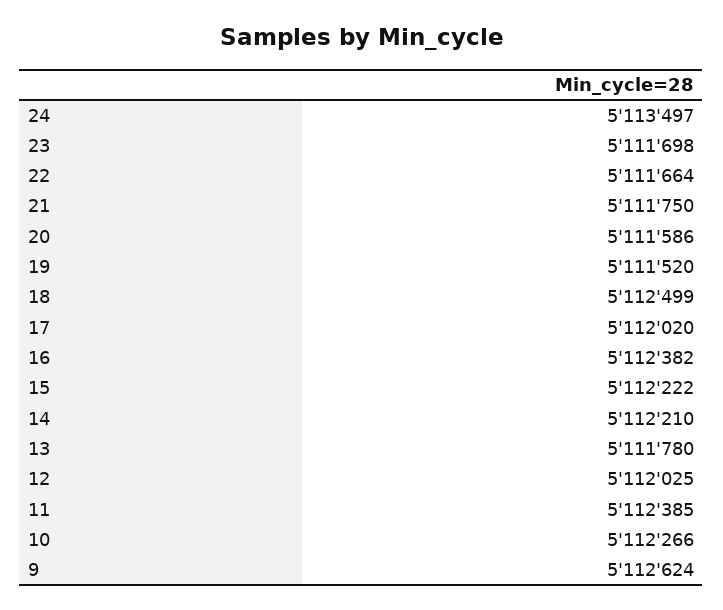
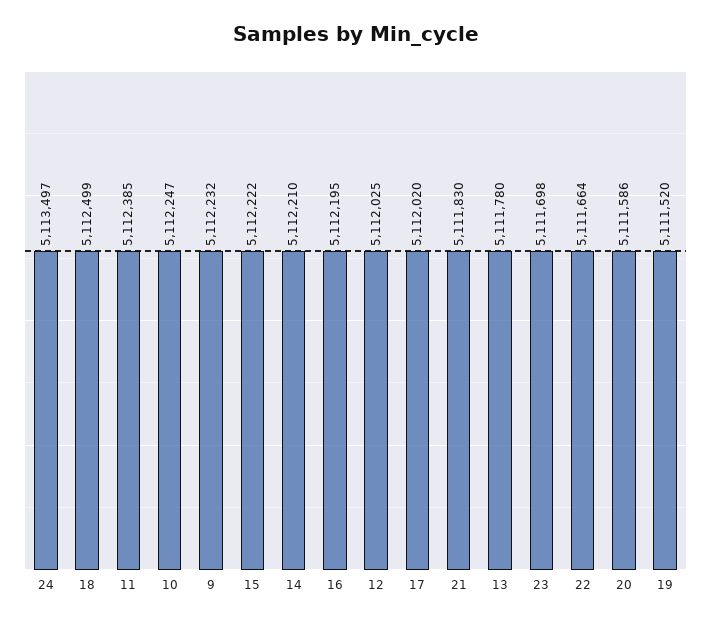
  {
    "24": 5113497,
    "23": 5111698,
    "22": 5111664,
-   "21": 5111750,
+   "21": 5111830,
    "20": 5111586,
    "19": 5111520,
    "18": 5112499,
    "17": 5112020,
-   "16": 5112382,
+   "16": 5112195,
    "15": 5112222,
    "14": 5112210,
    "13": 5111780,
    "12": 5112025,
    "11": 5112385,
-   "10": 5112266,
+   "10": 5112247,
-   "9": 5112624
+   "9": 5112232
  }

